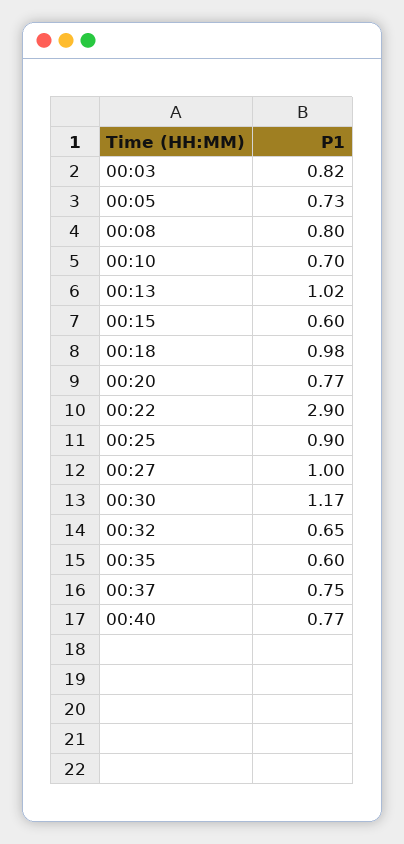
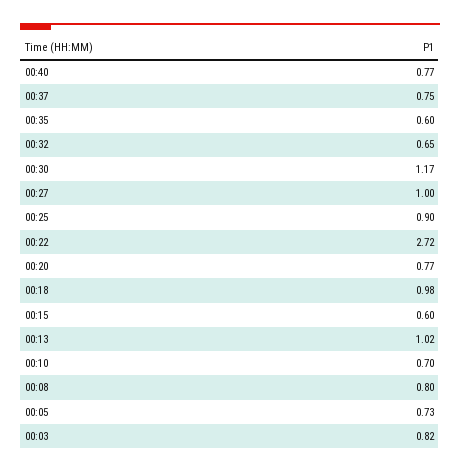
  {
    "00:03": 0.82,
    "00:05": 0.73,
    "00:08": 0.8,
    "00:10": 0.7,
    "00:13": 1.02,
    "00:15": 0.6,
    "00:18": 0.98,
    "00:20": 0.77,
-   "00:22": 2.9,
+   "00:22": 2.72,
    "00:25": 0.9,
    "00:27": 1,
    "00:30": 1.17,
    "00:32": 0.65,
    "00:35": 0.6,
    "00:37": 0.75,
    "00:40": 0.77
  }

